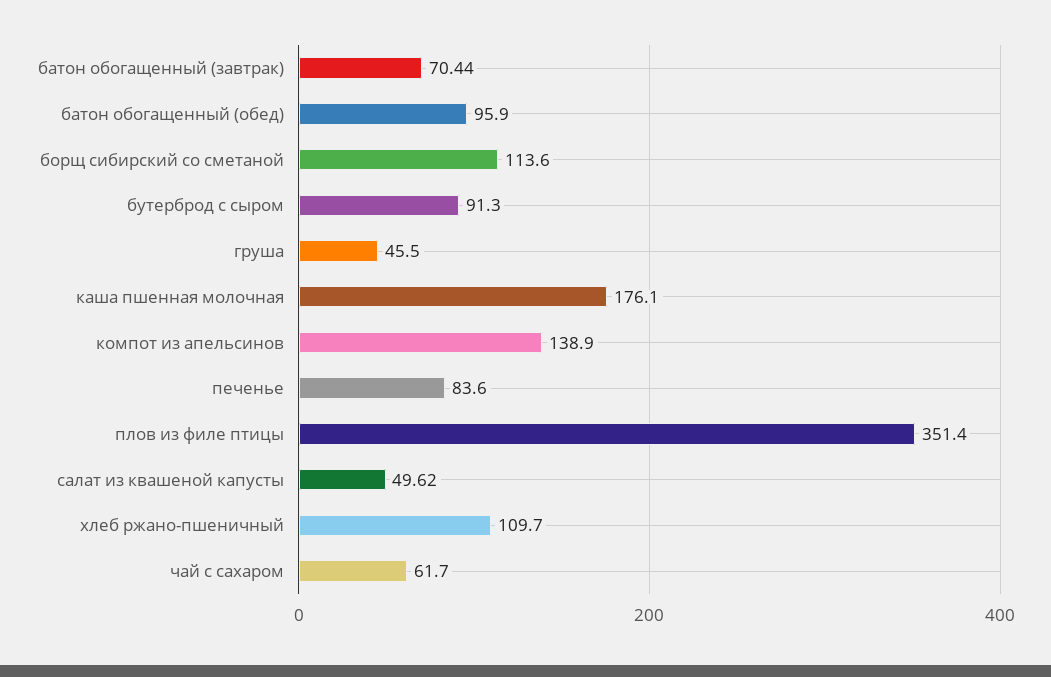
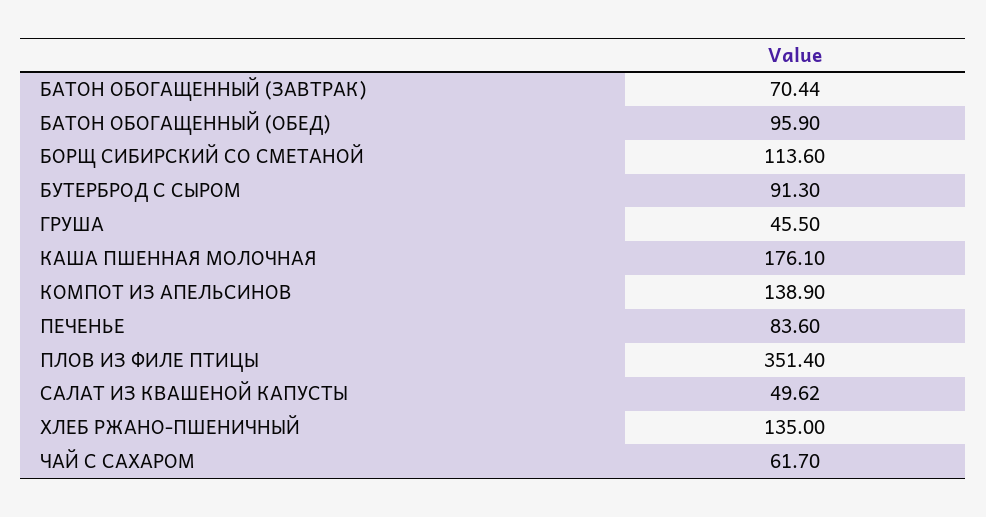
  {
    "батон обогащенный (завтрак)": 70.44,
    "батон обогащенный (обед)": 95.9,
    "борщ сибирский со сметаной": 113.6,
    "бутерброд с сыром": 91.3,
    "груша": 45.5,
    "каша пшенная молочная": 176.1,
    "компот из апельсинов": 138.9,
    "печенье": 83.6,
    "плов из филе птицы": 351.4,
    "салат из квашеной капусты": 49.62,
-   "хлеб ржано-пшеничный": 109.7,
+   "хлеб ржано-пшеничный": 135,
    "чай с сахаром": 61.7
  }

